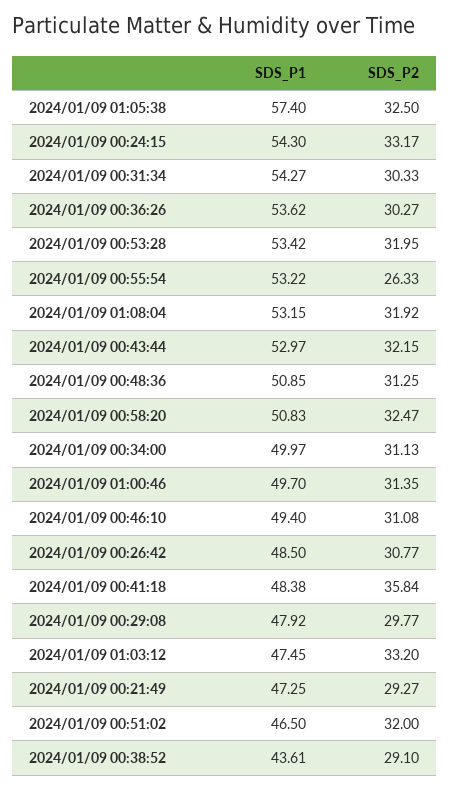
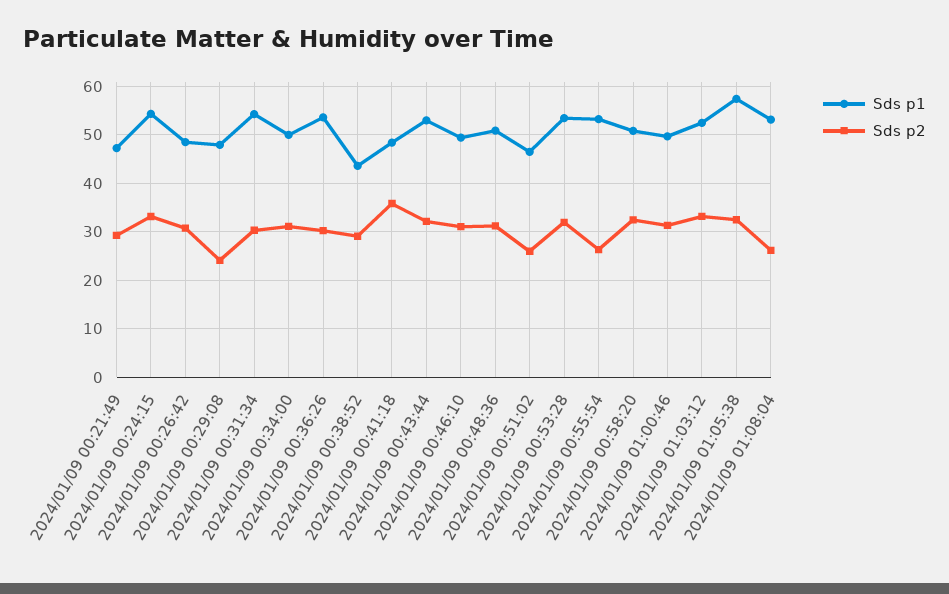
  {
    "SDS_P1": {
      "2024/01/09 01:05:38": 57.4,
      "2024/01/09 00:24:15": 54.3,
      "2024/01/09 00:31:34": 54.27,
      "2024/01/09 00:36:26": 53.62,
      "2024/01/09 00:53:28": 53.42,
      "2024/01/09 00:55:54": 53.22,
      "2024/01/09 01:08:04": 53.15,
      "2024/01/09 00:43:44": 52.97,
      "2024/01/09 00:48:36": 50.85,
      "2024/01/09 00:58:20": 50.83,
      "2024/01/09 00:34:00": 49.97,
      "2024/01/09 01:00:46": 49.7,
      "2024/01/09 00:46:10": 49.4,
      "2024/01/09 00:26:42": 48.5,
      "2024/01/09 00:41:18": 48.38,
      "2024/01/09 00:29:08": 47.92,
-     "2024/01/09 01:03:12": 47.45,
+     "2024/01/09 01:03:12": 52,
      "2024/01/09 00:21:49": 47.25,
      "2024/01/09 00:51:02": 46.5,
      "2024/01/09 00:38:52": 43.61
    },
    "SDS_P2": {
      "2024/01/09 01:05:38": 32.5,
      "2024/01/09 00:24:15": 33.17,
      "2024/01/09 00:31:34": 30.33,
      "2024/01/09 00:36:26": 30.27,
      "2024/01/09 00:53:28": 31.95,
      "2024/01/09 00:55:54": 26.33,
-     "2024/01/09 01:08:04": 31.92,
+     "2024/01/09 01:08:04": 26,
      "2024/01/09 00:43:44": 32.15,
      "2024/01/09 00:48:36": 31.25,
      "2024/01/09 00:58:20": 32.47,
      "2024/01/09 00:34:00": 31.13,
      "2024/01/09 01:00:46": 31.35,
      "2024/01/09 00:46:10": 31.08,
      "2024/01/09 00:26:42": 30.77,
      "2024/01/09 00:41:18": 35.84,
-     "2024/01/09 00:29:08": 29.77,
+     "2024/01/09 00:29:08": 24,
      "2024/01/09 01:03:12": 33.2,
      "2024/01/09 00:21:49": 29.27,
-     "2024/01/09 00:51:02": 32,
+     "2024/01/09 00:51:02": 26,
      "2024/01/09 00:38:52": 29.1
    }
  }

